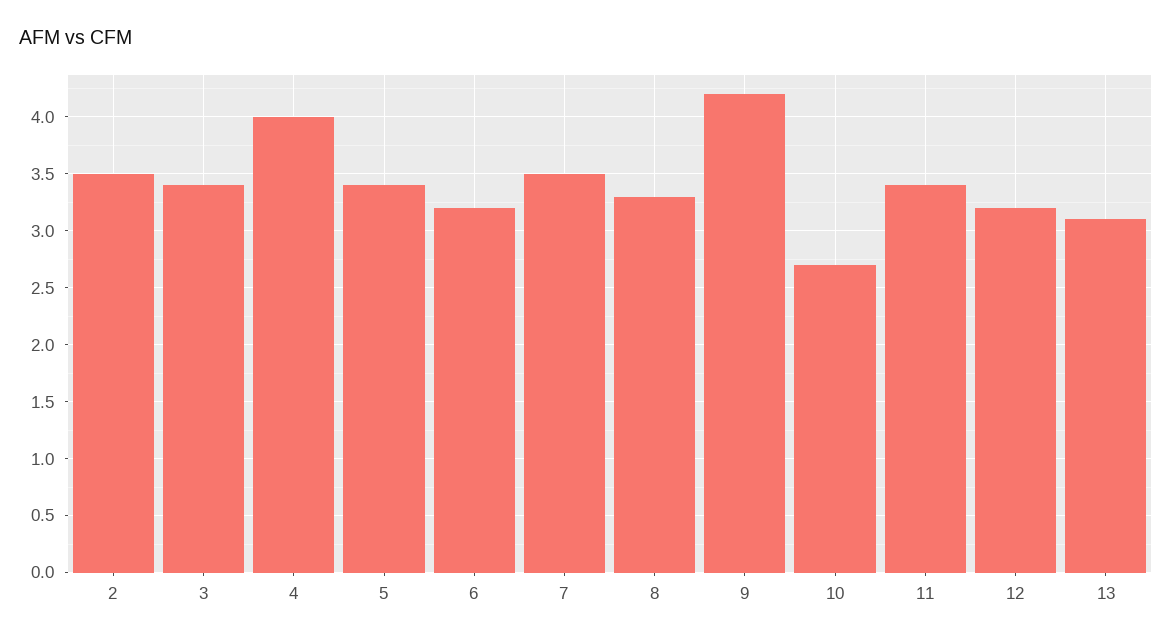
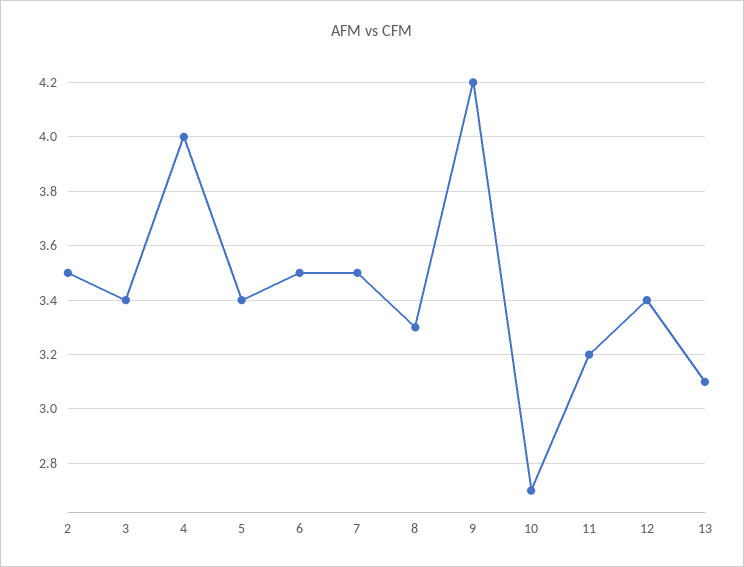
  {
    "2": 3.5,
    "3": 3.4,
    "4": 4,
    "5": 3.4,
-   "6": 3.2,
+   "6": 3.5,
    "7": 3.5,
    "8": 3.3,
    "9": 4.2,
    "10": 2.7,
-   "11": 3.4,
+   "11": 3.2,
-   "12": 3.2,
+   "12": 3.4,
    "13": 3.1
  }

